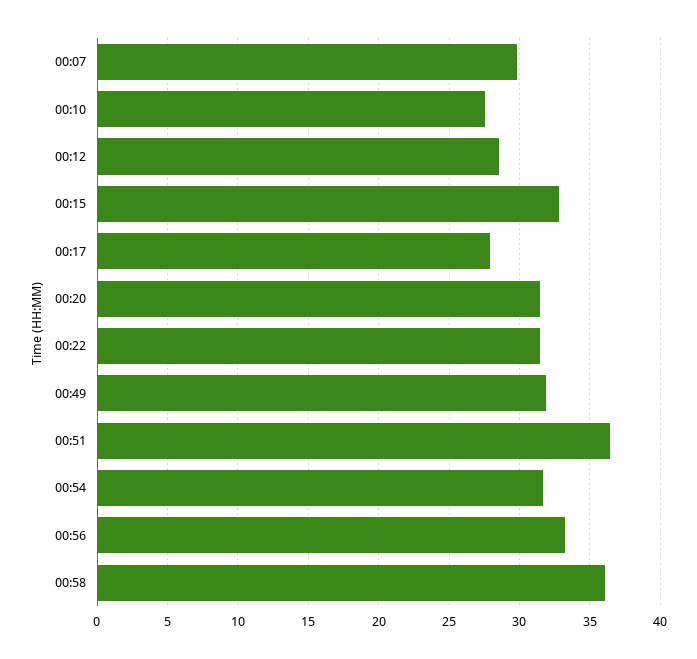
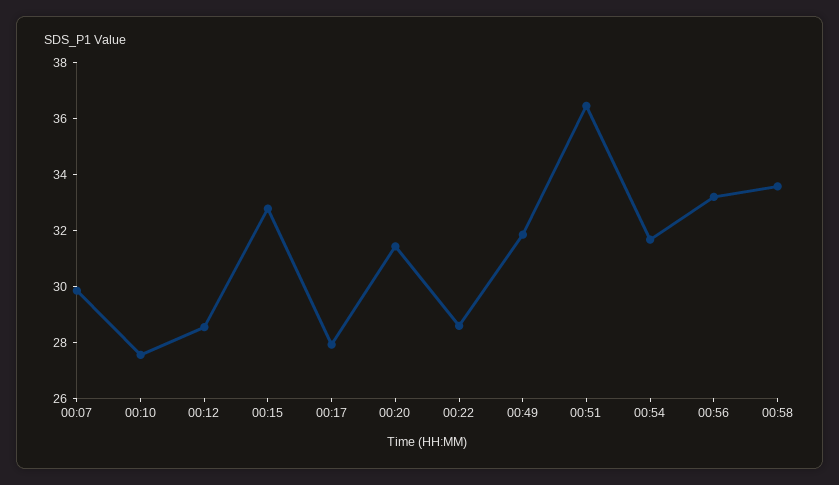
  {
    "00:07": 30,
    "00:10": 27.5,
    "00:12": 28.5,
    "00:15": 33,
    "00:17": 28,
    "00:20": 31.5,
-   "00:22": 31.5,
+   "00:22": 28.5,
    "00:49": 32,
    "00:51": 36.5,
    "00:54": 31.5,
    "00:56": 33,
-   "00:58": 36
+   "00:58": 33.5
  }

